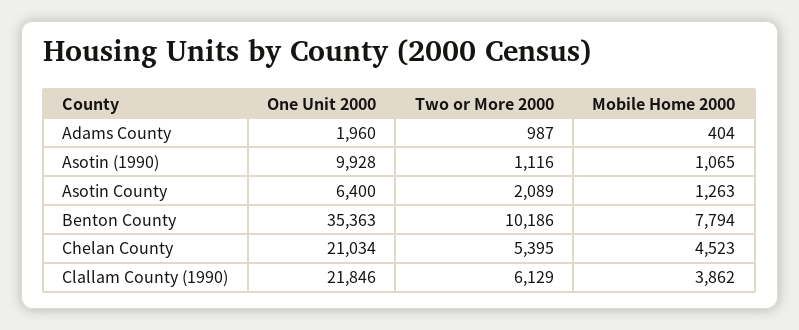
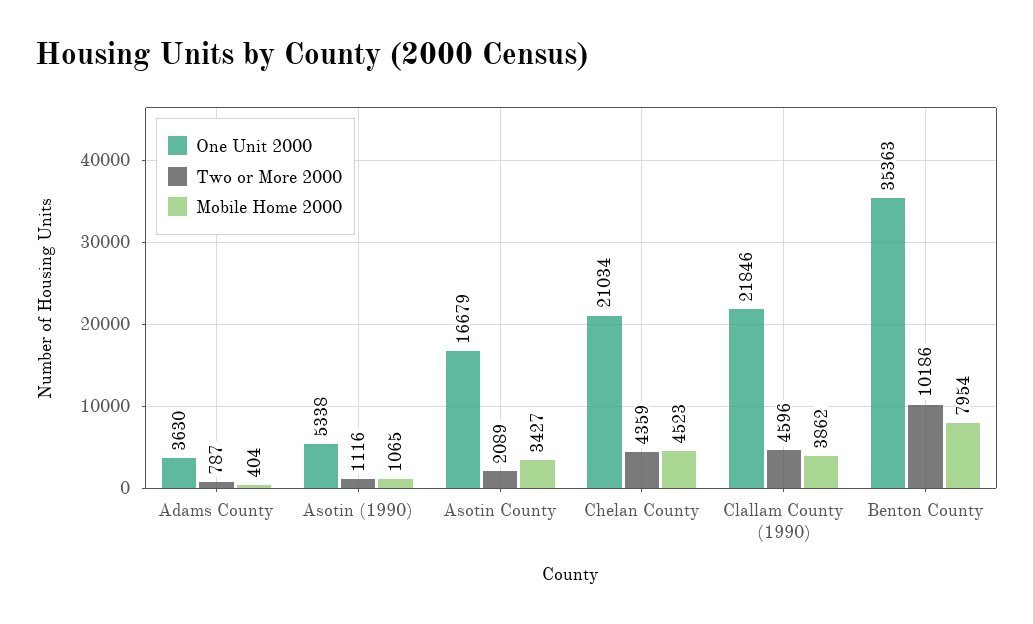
  {
    "One Unit 2000": {
-     "Adams County": 1960,
+     "Adams County": 3630,
-     "Asotin (1990)": 9928,
+     "Asotin (1990)": 5338,
-     "Asotin County": 6400,
+     "Asotin County": 16679,
      "Benton County": 35363,
      "Chelan County": 21034,
      "Clallam County (1990)": 21846
    },
    "Two or More 2000": {
-     "Adams County": 987,
+     "Adams County": 787,
      "Asotin (1990)": 1116,
      "Asotin County": 2089,
      "Benton County": 10186,
-     "Chelan County": 5395,
+     "Chelan County": 4359,
-     "Clallam County (1990)": 6129
+     "Clallam County (1990)": 4596
    },
    "Mobile Home 2000": {
      "Adams County": 404,
      "Asotin (1990)": 1065,
-     "Asotin County": 1263,
+     "Asotin County": 3427,
-     "Benton County": 7794,
+     "Benton County": 7954,
      "Chelan County": 4523,
      "Clallam County (1990)": 3862
    }
  }

